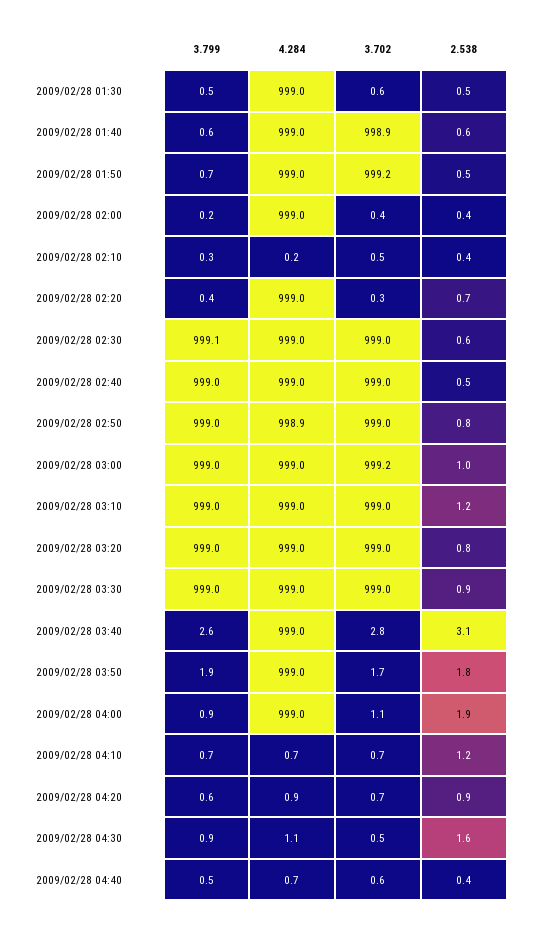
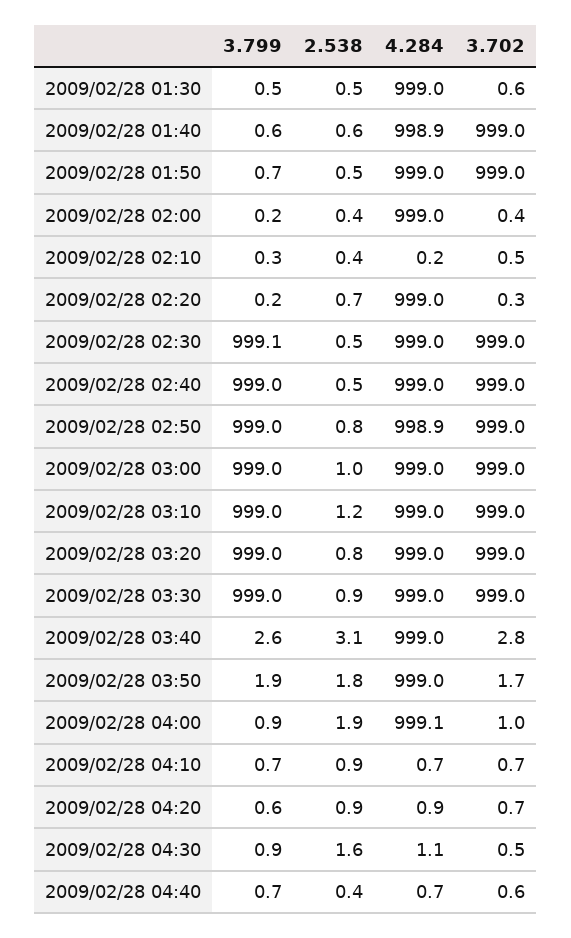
  {
    "3.799": {
      "2009/02/28 01:30": 0.5,
      "2009/02/28 01:40": 0.6,
      "2009/02/28 01:50": 0.7,
      "2009/02/28 02:00": 0.2,
      "2009/02/28 02:10": 0.3,
-     "2009/02/28 02:20": 0.4,
+     "2009/02/28 02:20": 0.2,
      "2009/02/28 02:30": 999.1,
      "2009/02/28 02:40": 999,
      "2009/02/28 02:50": 999,
      "2009/02/28 03:00": 999,
      "2009/02/28 03:10": 999,
      "2009/02/28 03:20": 999,
      "2009/02/28 03:30": 999,
      "2009/02/28 03:40": 2.6,
      "2009/02/28 03:50": 1.9,
      "2009/02/28 04:00": 0.9,
      "2009/02/28 04:10": 0.7,
      "2009/02/28 04:20": 0.6,
      "2009/02/28 04:30": 0.9,
-     "2009/02/28 04:40": 0.5
+     "2009/02/28 04:40": 0.7
    },
    "4.284": {
      "2009/02/28 01:30": 999,
-     "2009/02/28 01:40": 999,
+     "2009/02/28 01:40": 998.9,
      "2009/02/28 01:50": 999,
      "2009/02/28 02:00": 999,
      "2009/02/28 02:10": 0.2,
      "2009/02/28 02:20": 999,
      "2009/02/28 02:30": 999,
      "2009/02/28 02:40": 999,
      "2009/02/28 02:50": 998.9,
      "2009/02/28 03:00": 999,
      "2009/02/28 03:10": 999,
      "2009/02/28 03:20": 999,
      "2009/02/28 03:30": 999,
      "2009/02/28 03:40": 999,
      "2009/02/28 03:50": 999,
-     "2009/02/28 04:00": 999,
+     "2009/02/28 04:00": 999.1,
      "2009/02/28 04:10": 0.7,
      "2009/02/28 04:20": 0.9,
      "2009/02/28 04:30": 1.1,
      "2009/02/28 04:40": 0.7
    },
    "3.702": {
      "2009/02/28 01:30": 0.6,
-     "2009/02/28 01:40": 998.9,
+     "2009/02/28 01:40": 999,
-     "2009/02/28 01:50": 999.2,
+     "2009/02/28 01:50": 999,
      "2009/02/28 02:00": 0.4,
      "2009/02/28 02:10": 0.5,
      "2009/02/28 02:20": 0.3,
      "2009/02/28 02:30": 999,
      "2009/02/28 02:40": 999,
      "2009/02/28 02:50": 999,
-     "2009/02/28 03:00": 999.2,
+     "2009/02/28 03:00": 999,
      "2009/02/28 03:10": 999,
      "2009/02/28 03:20": 999,
      "2009/02/28 03:30": 999,
      "2009/02/28 03:40": 2.8,
      "2009/02/28 03:50": 1.7,
-     "2009/02/28 04:00": 1.1,
+     "2009/02/28 04:00": 1,
      "2009/02/28 04:10": 0.7,
      "2009/02/28 04:20": 0.7,
      "2009/02/28 04:30": 0.5,
      "2009/02/28 04:40": 0.6
    },
    "2.538": {
      "2009/02/28 01:30": 0.5,
      "2009/02/28 01:40": 0.6,
      "2009/02/28 01:50": 0.5,
      "2009/02/28 02:00": 0.4,
      "2009/02/28 02:10": 0.4,
      "2009/02/28 02:20": 0.7,
-     "2009/02/28 02:30": 0.6,
+     "2009/02/28 02:30": 0.5,
      "2009/02/28 02:40": 0.5,
      "2009/02/28 02:50": 0.8,
      "2009/02/28 03:00": 1,
      "2009/02/28 03:10": 1.2,
      "2009/02/28 03:20": 0.8,
      "2009/02/28 03:30": 0.9,
      "2009/02/28 03:40": 3.1,
      "2009/02/28 03:50": 1.8,
      "2009/02/28 04:00": 1.9,
-     "2009/02/28 04:10": 1.2,
+     "2009/02/28 04:10": 0.9,
      "2009/02/28 04:20": 0.9,
      "2009/02/28 04:30": 1.6,
      "2009/02/28 04:40": 0.4
    }
  }

